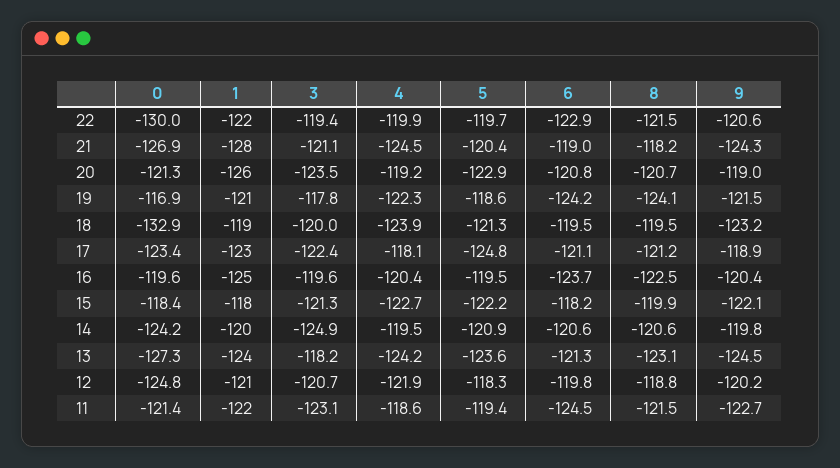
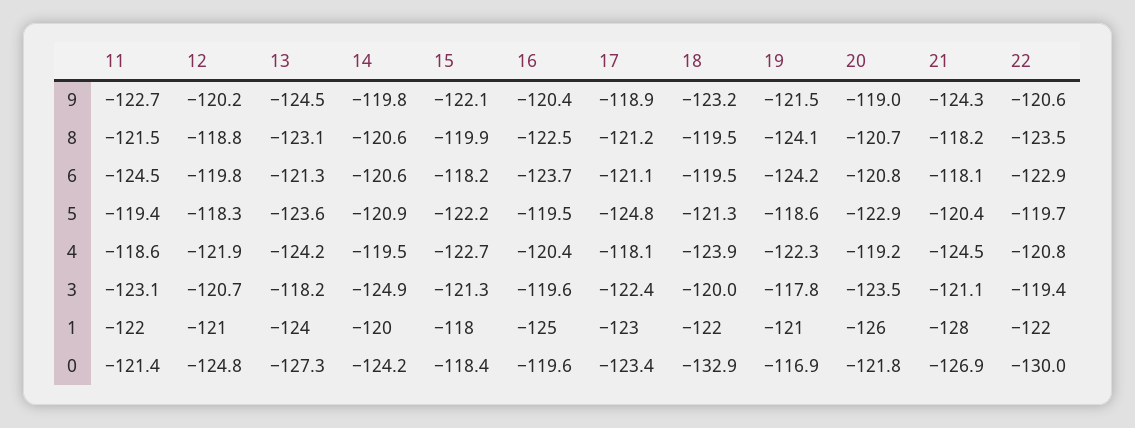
  {
    "0": {
      "22": -130,
      "21": -126.9,
-     "20": -121.3,
+     "20": -121.8,
      "19": -116.9,
      "18": -132.9,
      "17": -123.4,
      "16": -119.6,
      "15": -118.4,
      "14": -124.2,
      "13": -127.3,
      "12": -124.8,
      "11": -121.4
    },
    "1": {
      "22": -122,
      "21": -128,
      "20": -126,
      "19": -121,
-     "18": -119,
+     "18": -122,
      "17": -123,
      "16": -125,
      "15": -118,
      "14": -120,
      "13": -124,
      "12": -121,
      "11": -122
    },
    "3": {
      "22": -119.4,
      "21": -121.1,
      "20": -123.5,
      "19": -117.8,
      "18": -120,
      "17": -122.4,
      "16": -119.6,
      "15": -121.3,
      "14": -124.9,
      "13": -118.2,
      "12": -120.7,
      "11": -123.1
    },
    "4": {
-     "22": -119.9,
+     "22": -120.8,
      "21": -124.5,
      "20": -119.2,
      "19": -122.3,
      "18": -123.9,
      "17": -118.1,
      "16": -120.4,
      "15": -122.7,
      "14": -119.5,
      "13": -124.2,
      "12": -121.9,
      "11": -118.6
    },
    "5": {
      "22": -119.7,
      "21": -120.4,
      "20": -122.9,
      "19": -118.6,
      "18": -121.3,
      "17": -124.8,
      "16": -119.5,
      "15": -122.2,
      "14": -120.9,
      "13": -123.6,
      "12": -118.3,
      "11": -119.4
    },
    "6": {
      "22": -122.9,
-     "21": -119,
+     "21": -118.1,
      "20": -120.8,
      "19": -124.2,
      "18": -119.5,
      "17": -121.1,
      "16": -123.7,
      "15": -118.2,
      "14": -120.6,
      "13": -121.3,
      "12": -119.8,
      "11": -124.5
    },
    "8": {
-     "22": -121.5,
+     "22": -123.5,
      "21": -118.2,
      "20": -120.7,
      "19": -124.1,
      "18": -119.5,
      "17": -121.2,
      "16": -122.5,
      "15": -119.9,
      "14": -120.6,
      "13": -123.1,
      "12": -118.8,
      "11": -121.5
    },
    "9": {
      "22": -120.6,
      "21": -124.3,
      "20": -119,
      "19": -121.5,
      "18": -123.2,
      "17": -118.9,
      "16": -120.4,
      "15": -122.1,
      "14": -119.8,
      "13": -124.5,
      "12": -120.2,
      "11": -122.7
    }
  }

